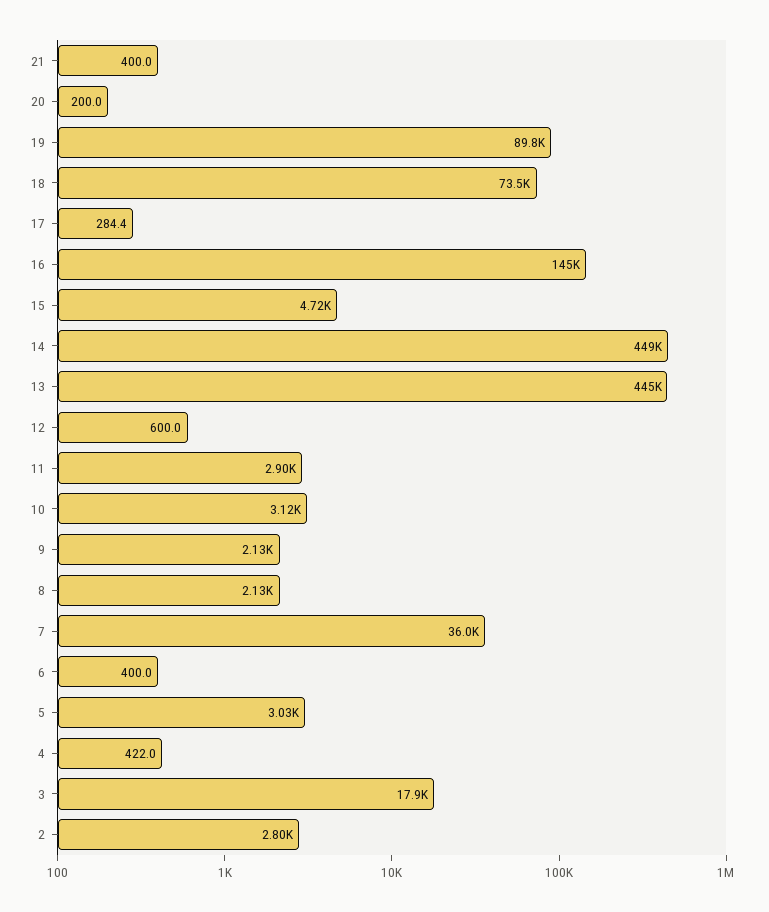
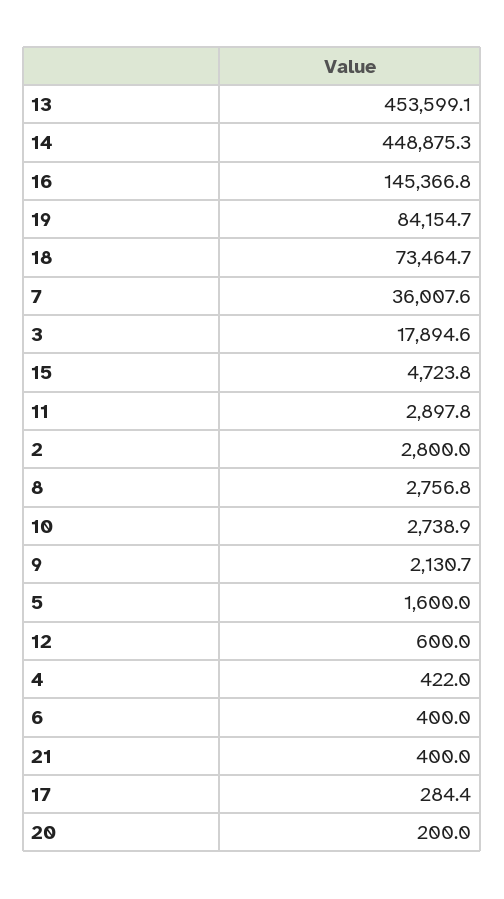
  {
    "21": 400,
    "20": 200,
-   "19": 89800,
+   "19": 84154.7,
    "18": 73464.7,
    "17": 284.4,
    "16": 145366.8,
    "15": 4723.8,
    "14": 448875.3,
-   "13": 445000,
+   "13": 453599.1,
    "12": 600,
    "11": 2897.8,
-   "10": 3120,
+   "10": 2738.9,
    "9": 2130.7,
-   "8": 2130,
+   "8": 2756.8,
    "7": 36007.6,
    "6": 400,
-   "5": 3030,
+   "5": 1600,
    "4": 422,
    "3": 17894.6,
    "2": 2800
  }

